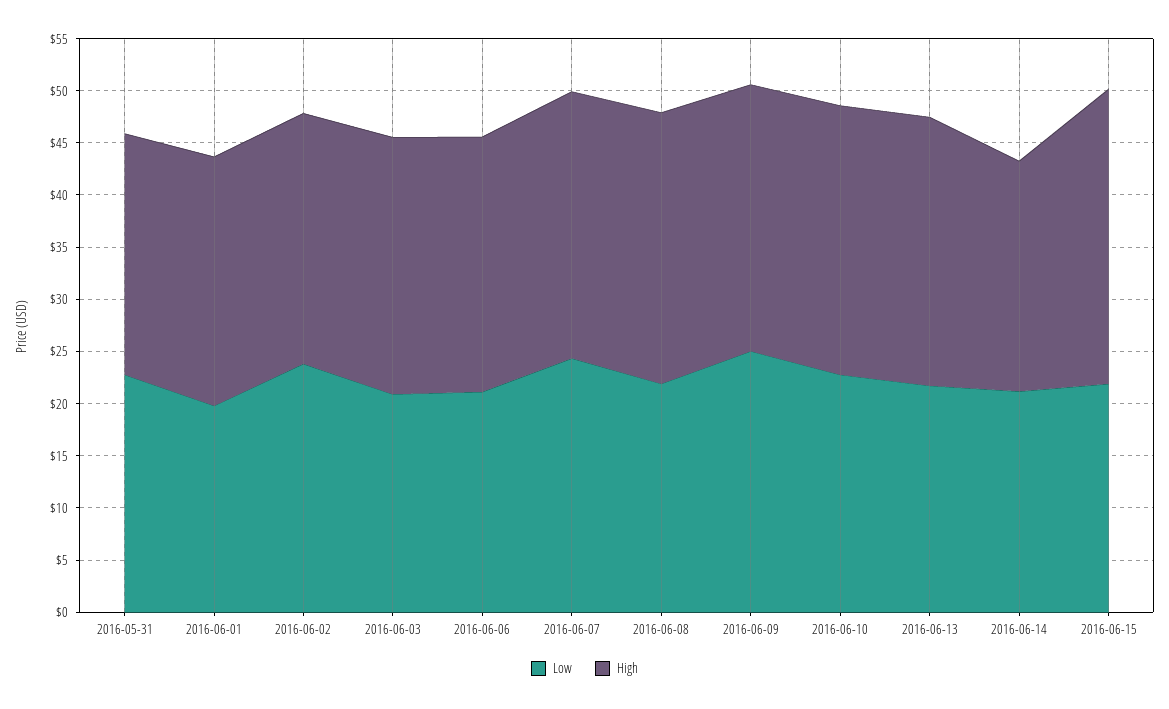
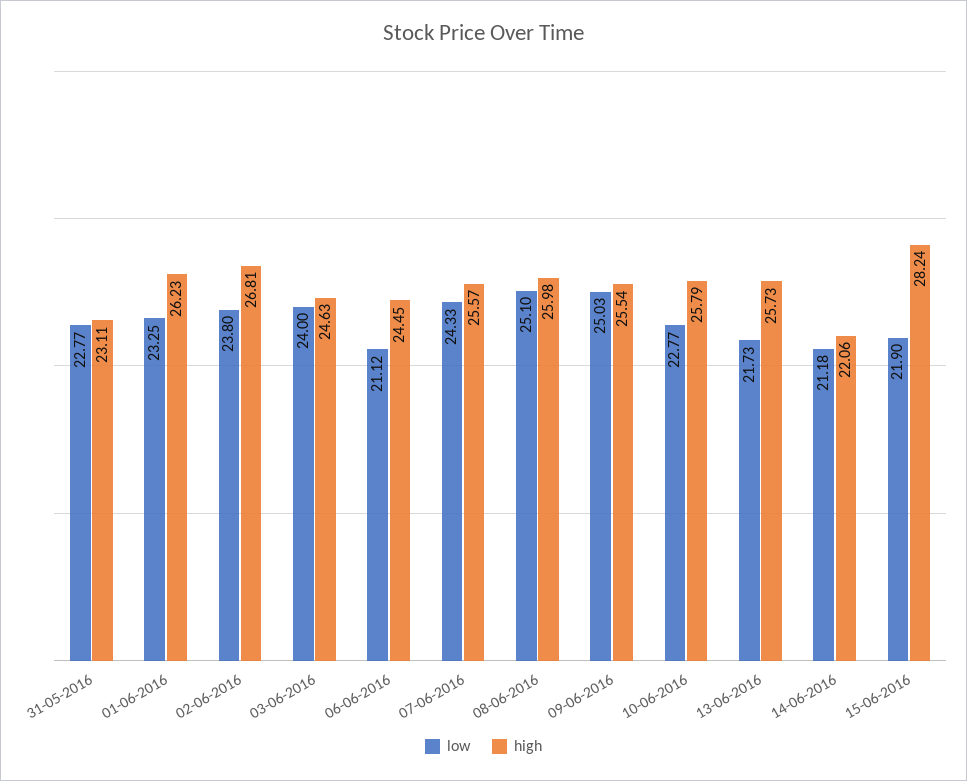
  {
    "Low": {
      "2016-05-31": 22.77,
-     "2016-06-01": 20,
+     "2016-06-01": 23.25,
      "2016-06-02": 23.8,
-     "2016-06-03": 21,
+     "2016-06-03": 24,
      "2016-06-06": 21.12,
      "2016-06-07": 24.33,
-     "2016-06-08": 22,
+     "2016-06-08": 25.1,
      "2016-06-09": 25.03,
      "2016-06-10": 22.77,
      "2016-06-13": 21.73,
      "2016-06-14": 21.18,
      "2016-06-15": 21.9
    },
    "High": {
      "2016-05-31": 23.11,
-     "2016-06-01": 24,
+     "2016-06-01": 26.23,
-     "2016-06-02": 24,
+     "2016-06-02": 26.81,
      "2016-06-03": 24.63,
      "2016-06-06": 24.45,
      "2016-06-07": 25.57,
      "2016-06-08": 25.98,
      "2016-06-09": 25.54,
      "2016-06-10": 25.79,
      "2016-06-13": 25.73,
      "2016-06-14": 22.06,
      "2016-06-15": 28.24
    }
  }

